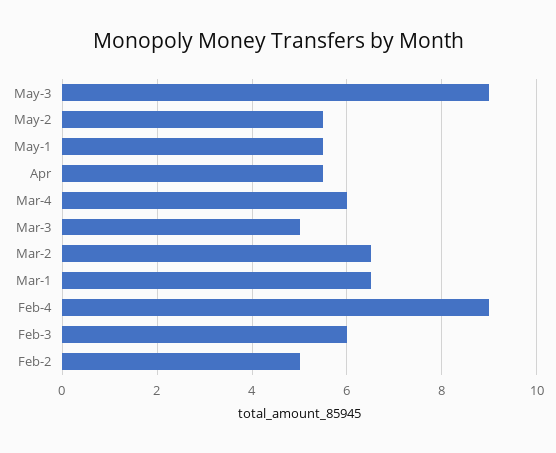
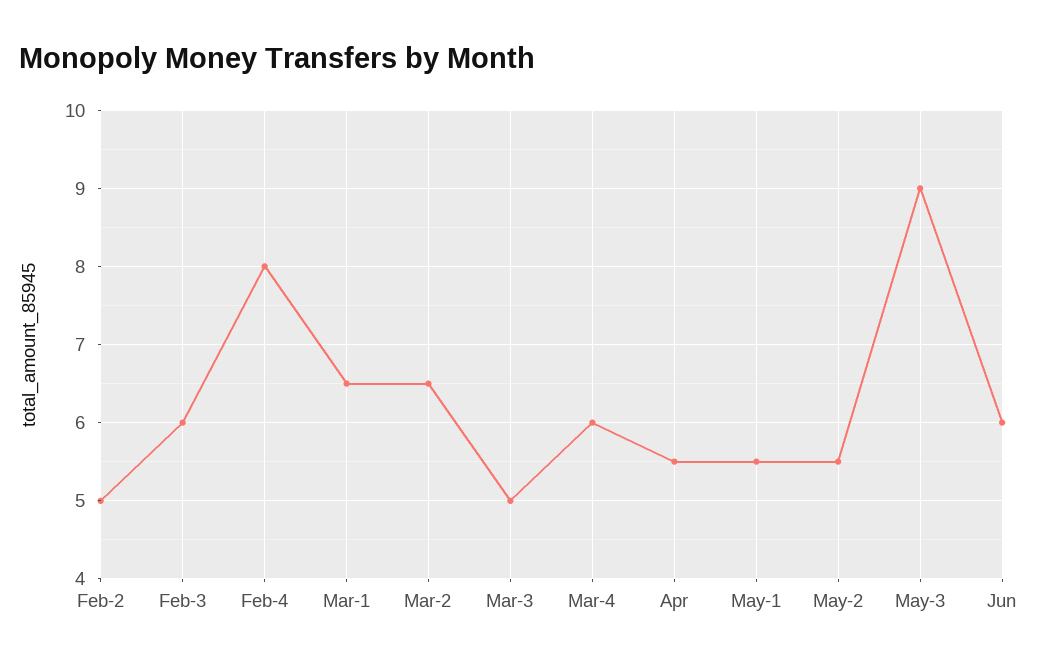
  {
    "May-3": 9,
    "May-2": 5.5,
    "May-1": 5.5,
    "Apr": 5.5,
    "Mar-4": 6,
    "Mar-3": 5,
    "Mar-2": 6.5,
    "Mar-1": 6.5,
-   "Feb-4": 9,
+   "Feb-4": 8,
    "Feb-3": 6,
-   "Feb-2": 5
+   "Feb-2": 5,
+   "Jun": 6
  }

